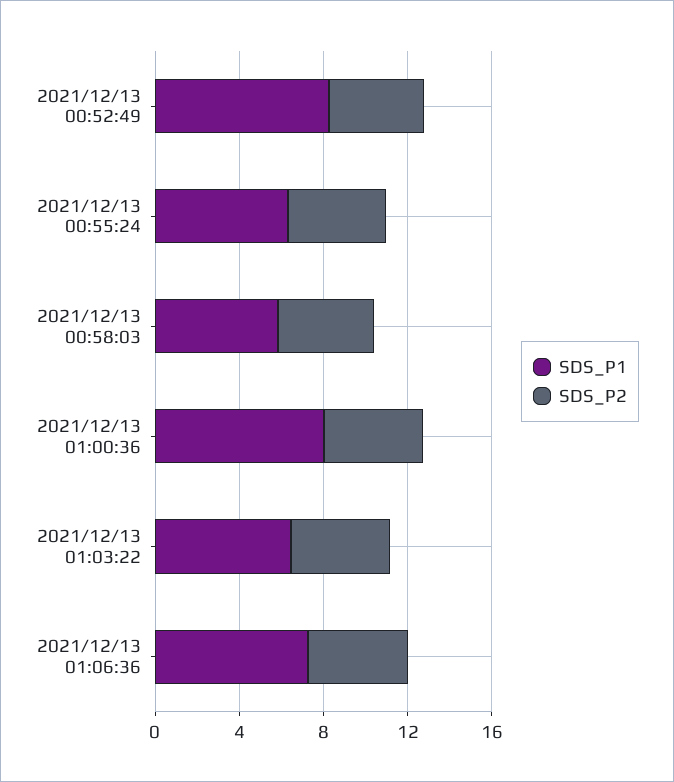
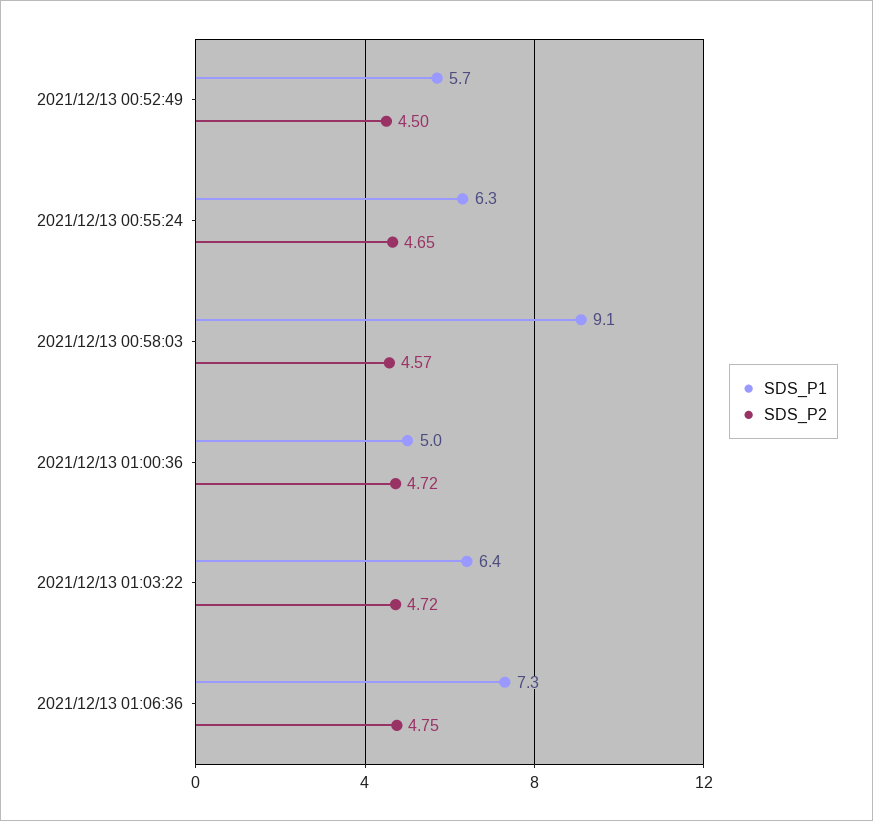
  {
    "SDS_P1": {
-     "2021/12/13 00:52:49": 8,
+     "2021/12/13 00:52:49": 5.7,
      "2021/12/13 00:55:24": 6.3,
-     "2021/12/13 00:58:03": 6,
+     "2021/12/13 00:58:03": 9.1,
-     "2021/12/13 01:00:36": 8,
+     "2021/12/13 01:00:36": 5,
      "2021/12/13 01:03:22": 6.4,
      "2021/12/13 01:06:36": 7.3
    },
    "SDS_P2": {
      "2021/12/13 00:52:49": 4.5,
      "2021/12/13 00:55:24": 4.65,
      "2021/12/13 00:58:03": 4.57,
      "2021/12/13 01:00:36": 4.72,
      "2021/12/13 01:03:22": 4.72,
      "2021/12/13 01:06:36": 4.75
    }
  }

